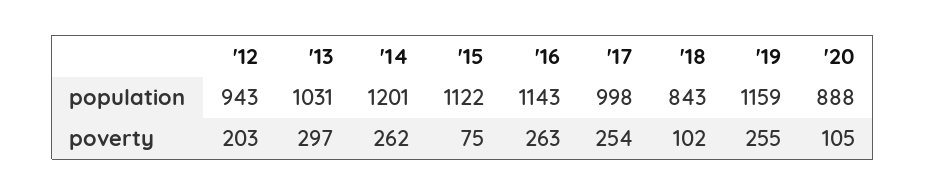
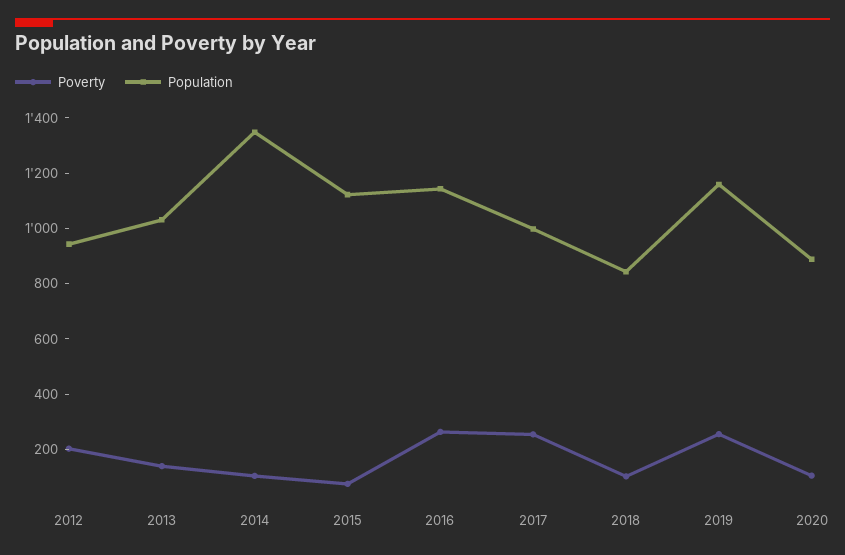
  {
    "population": {
      "'12": 943,
      "'13": 1031,
-     "'14": 1201,
+     "'14": 1350,
      "'15": 1122,
      "'16": 1143,
      "'17": 998,
      "'18": 843,
      "'19": 1159,
      "'20": 888
    },
    "poverty": {
      "'12": 203,
-     "'13": 297,
+     "'13": 150,
-     "'14": 262,
+     "'14": 100,
      "'15": 75,
      "'16": 263,
      "'17": 254,
      "'18": 102,
      "'19": 255,
      "'20": 105
    }
  }

